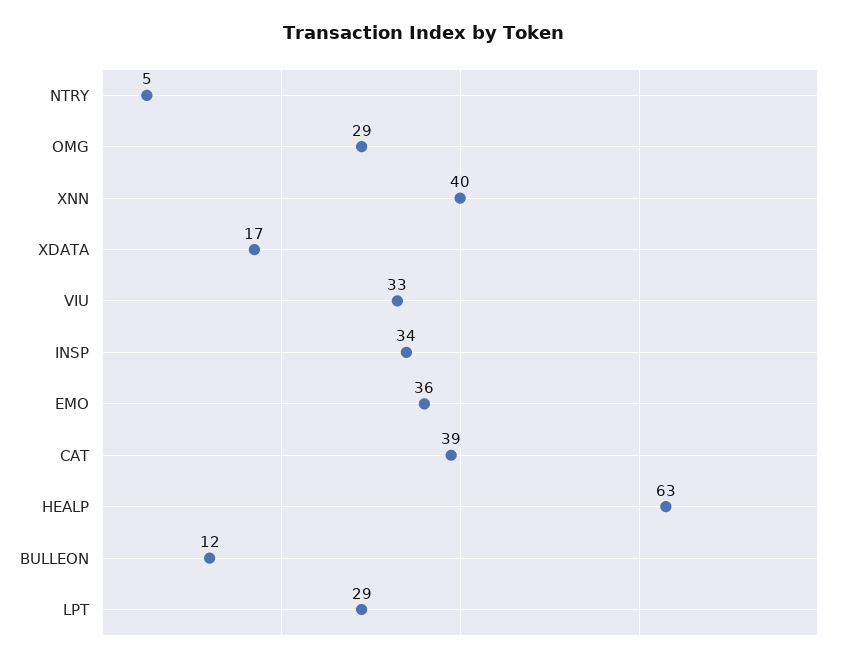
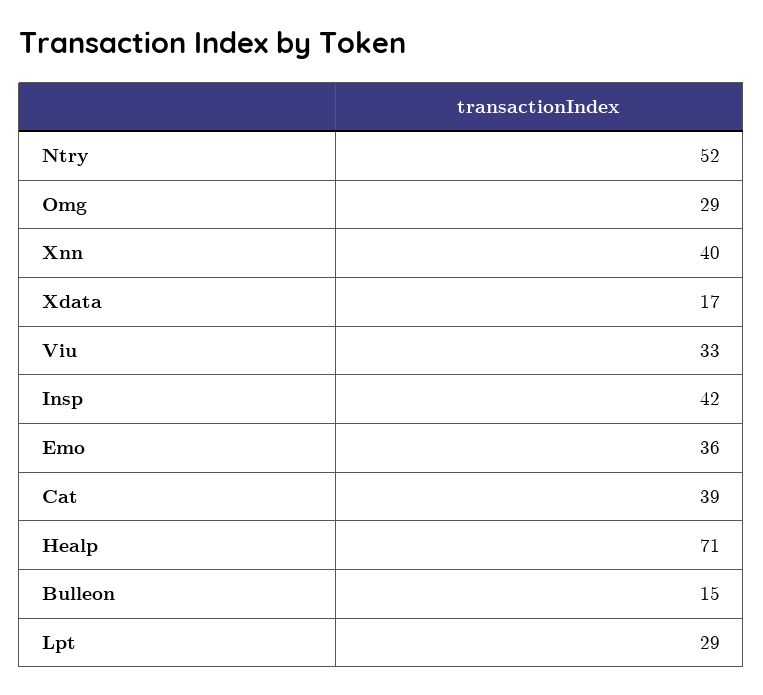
  {
-   "NTRY": 5,
+   "NTRY": 52,
    "OMG": 29,
    "XNN": 40,
    "XDATA": 17,
    "VIU": 33,
-   "INSP": 34,
+   "INSP": 42,
    "EMO": 36,
    "CAT": 39,
-   "HEALP": 63,
+   "HEALP": 71,
-   "BULLEON": 12,
+   "BULLEON": 15,
    "LPT": 29
  }

